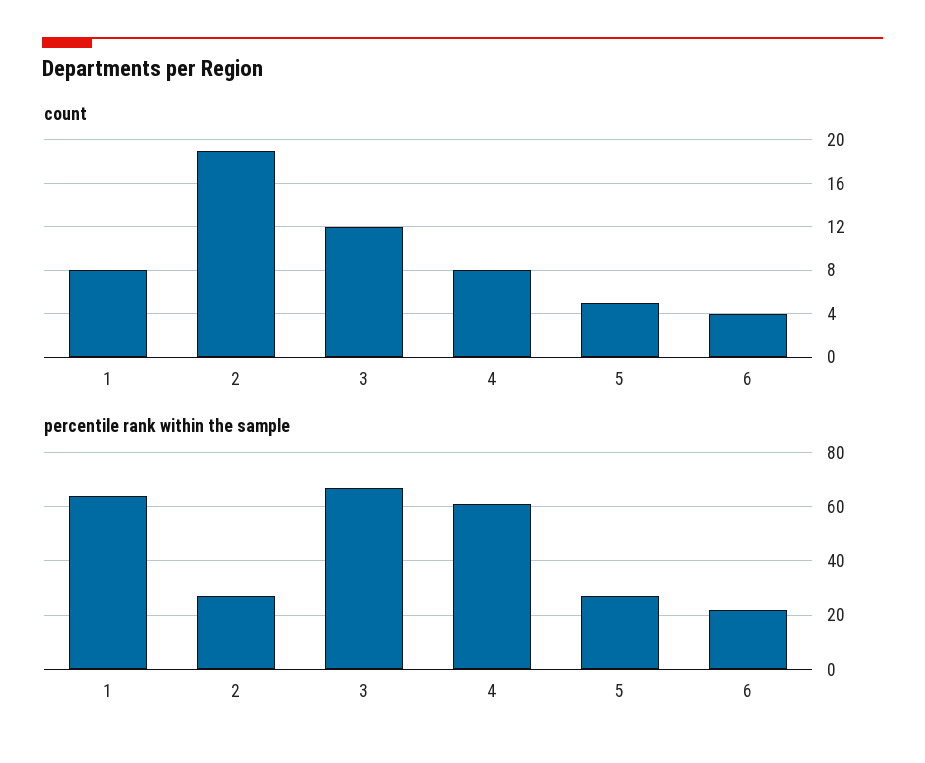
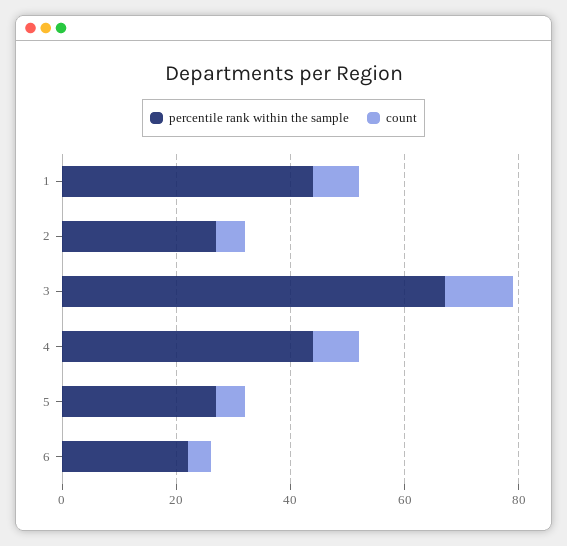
  {
    "count": {
      "1": 8,
-     "2": 19,
+     "2": 5,
      "3": 12,
      "4": 8,
      "5": 5,
      "6": 4
    },
    "percentile rank within the sample": {
-     "1": 65,
+     "1": 45,
      "2": 25,
      "3": 65,
-     "4": 60,
+     "4": 45,
      "5": 25,
      "6": 20
    }
  }

